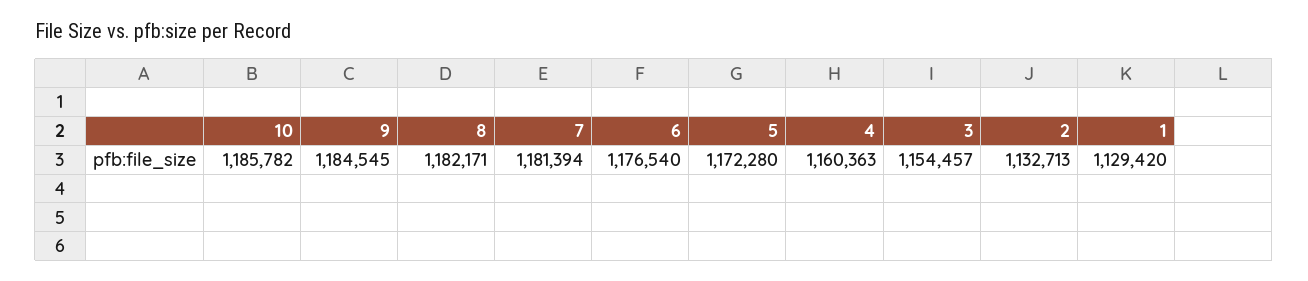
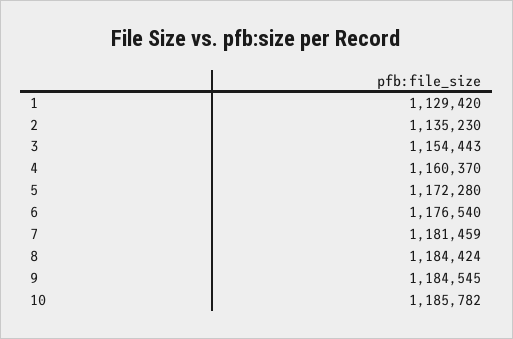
  {
    "10": 1185782,
    "9": 1184545,
-   "8": 1182171,
+   "8": 1184424,
-   "7": 1181394,
+   "7": 1181459,
    "6": 1176540,
    "5": 1172280,
-   "4": 1160363,
+   "4": 1160370,
-   "3": 1154457,
+   "3": 1154443,
-   "2": 1132713,
+   "2": 1135230,
    "1": 1129420
  }

